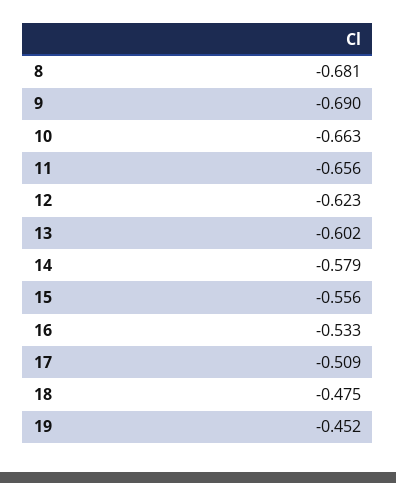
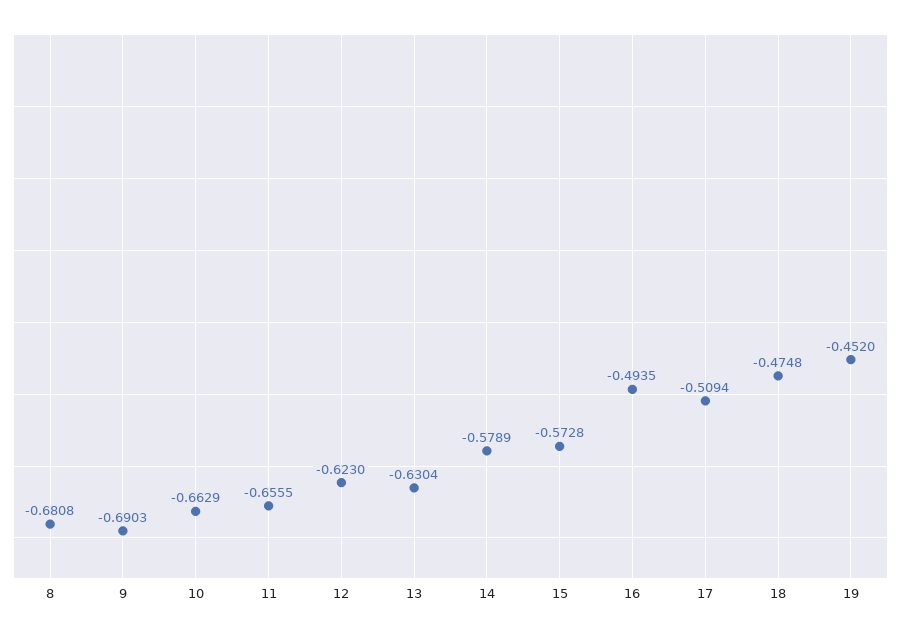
  {
    "8": -0.6808,
    "9": -0.6903,
    "10": -0.6629,
    "11": -0.6555,
    "12": -0.623,
-   "13": -0.602,
+   "13": -0.6304,
    "14": -0.5789,
-   "15": -0.556,
+   "15": -0.5728,
-   "16": -0.533,
+   "16": -0.4935,
    "17": -0.5094,
    "18": -0.4748,
    "19": -0.452
  }

